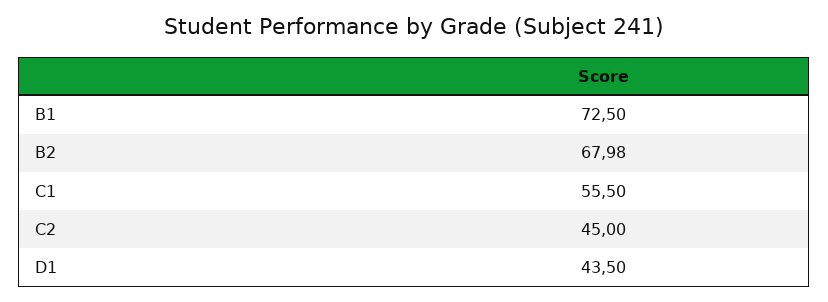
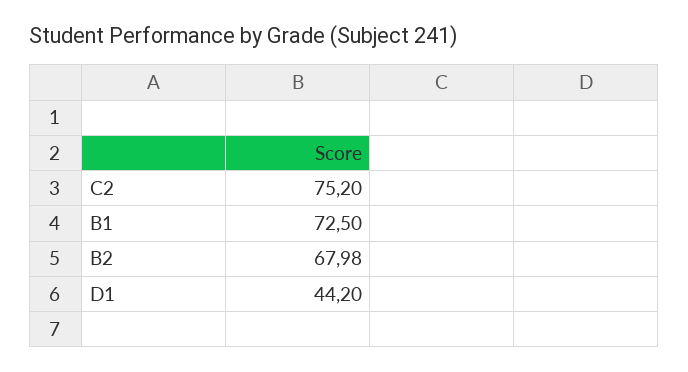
  {
    "B1": 72.5,
    "B2": 67.98,
-   "C1": 55.5,
-   "C2": 45,
+   "C2": 75.2,
-   "D1": 43.5
+   "D1": 44.2
  }

